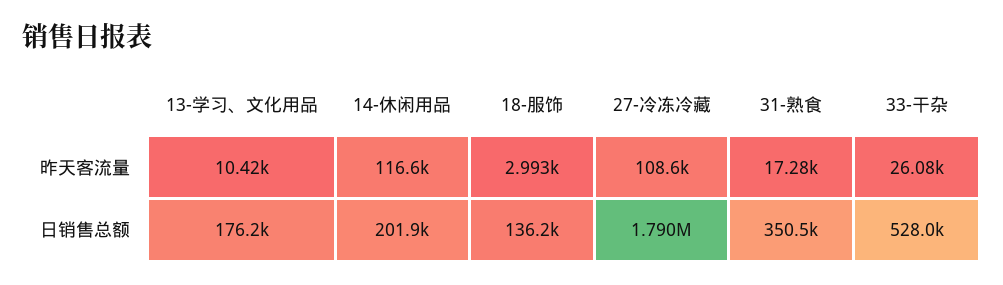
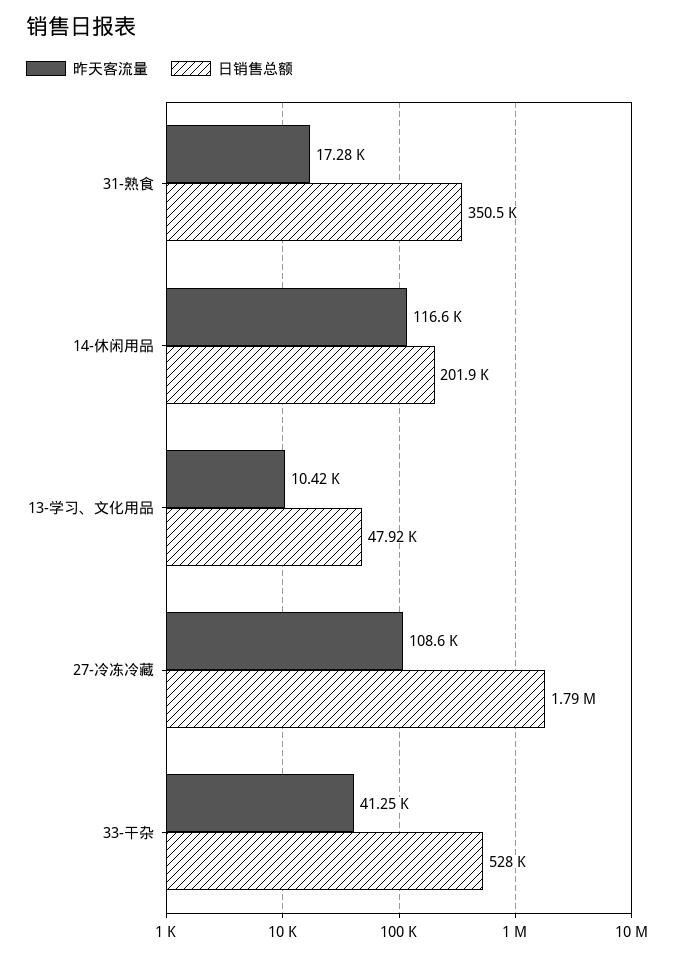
  {
    "昨天客流量": {
      "13-学习、文化用品": 10420,
      "14-休闲用品": 116600,
-     "18-服饰": 2993,
      "27-冷冻冷藏": 108600,
      "31-熟食": 17280,
-     "33-干杂": 26080
+     "33-干杂": 41250
    },
    "日销售总额": {
-     "13-学习、文化用品": 176200,
+     "13-学习、文化用品": 47920,
      "14-休闲用品": 201900,
-     "18-服饰": 136200,
      "27-冷冻冷藏": 1790000,
      "31-熟食": 350500,
      "33-干杂": 528000
    }
  }

